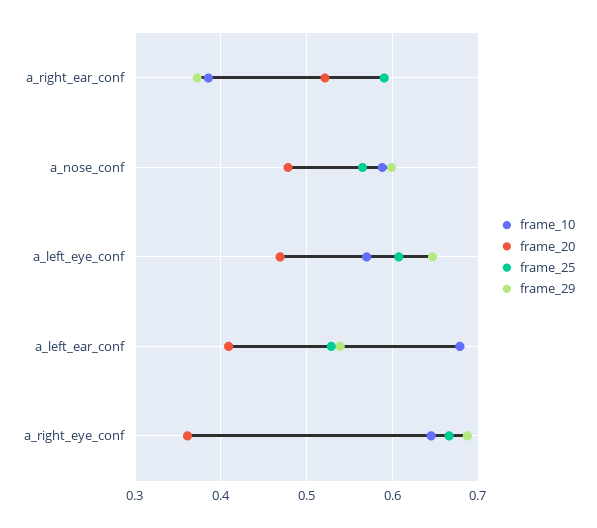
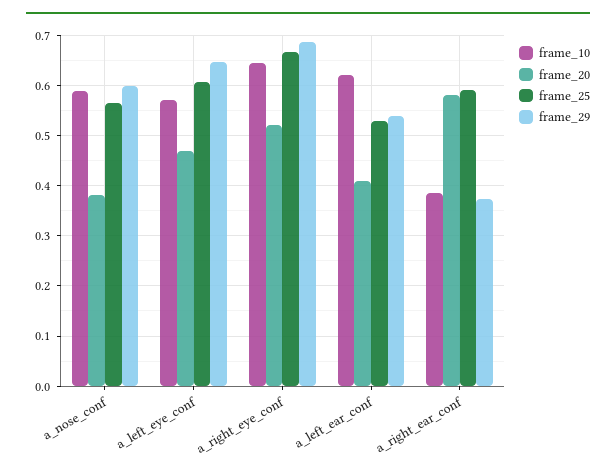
  {
    "frame_10": {
      "a_right_ear_conf": 0.39,
      "a_nose_conf": 0.59,
      "a_left_eye_conf": 0.57,
-     "a_left_ear_conf": 0.68,
+     "a_left_ear_conf": 0.62,
      "a_right_eye_conf": 0.65
    },
    "frame_20": {
-     "a_right_ear_conf": 0.52,
+     "a_right_ear_conf": 0.58,
-     "a_nose_conf": 0.48,
+     "a_nose_conf": 0.38,
      "a_left_eye_conf": 0.47,
      "a_left_ear_conf": 0.41,
-     "a_right_eye_conf": 0.36
+     "a_right_eye_conf": 0.52
    },
    "frame_25": {
      "a_right_ear_conf": 0.59,
      "a_nose_conf": 0.57,
      "a_left_eye_conf": 0.61,
      "a_left_ear_conf": 0.53,
      "a_right_eye_conf": 0.67
    },
    "frame_29": {
      "a_right_ear_conf": 0.37,
      "a_nose_conf": 0.6,
      "a_left_eye_conf": 0.65,
      "a_left_ear_conf": 0.54,
      "a_right_eye_conf": 0.69
    }
  }

